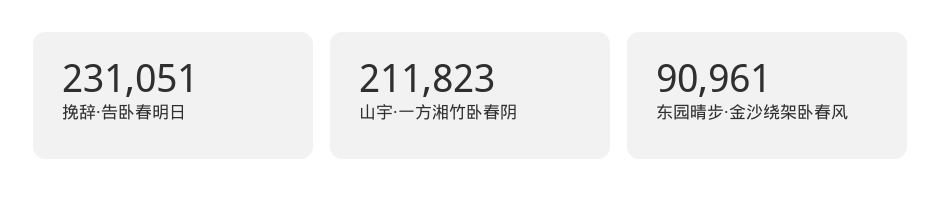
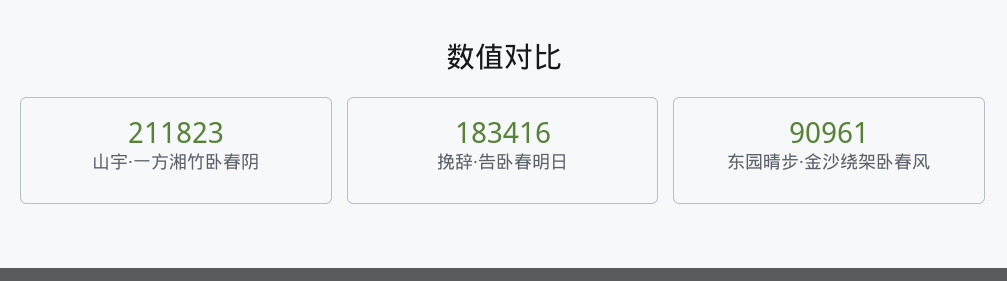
  {
-   "挽辞·告卧春明日": 231051,
+   "挽辞·告卧春明日": 183416,
    "山宇·一方湘竹卧春阴": 211823,
    "东园晴步·金沙绕架卧春风": 90961
  }

